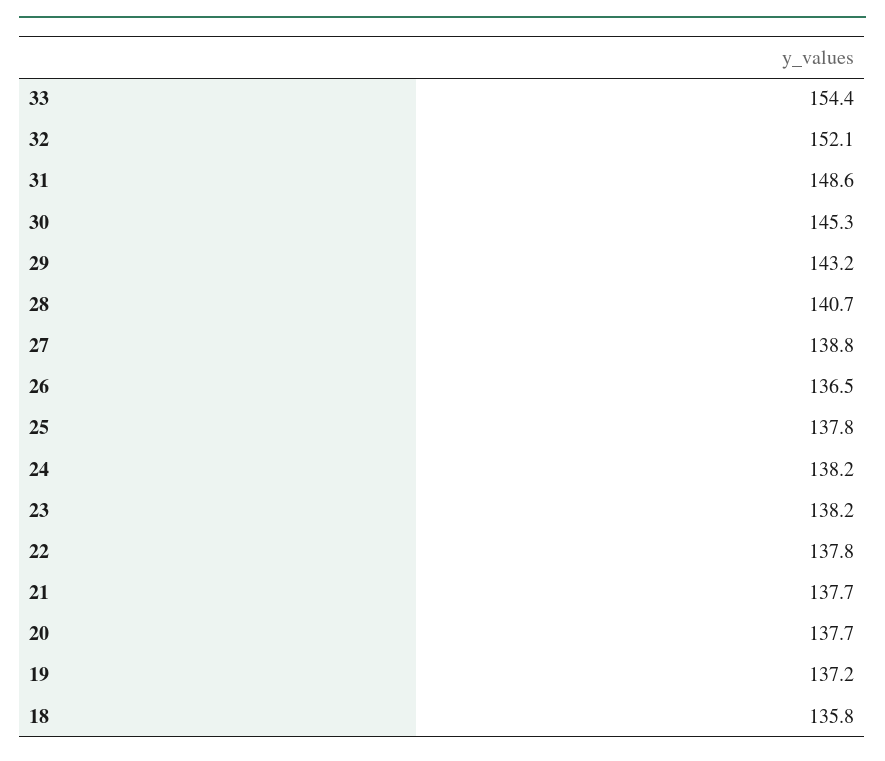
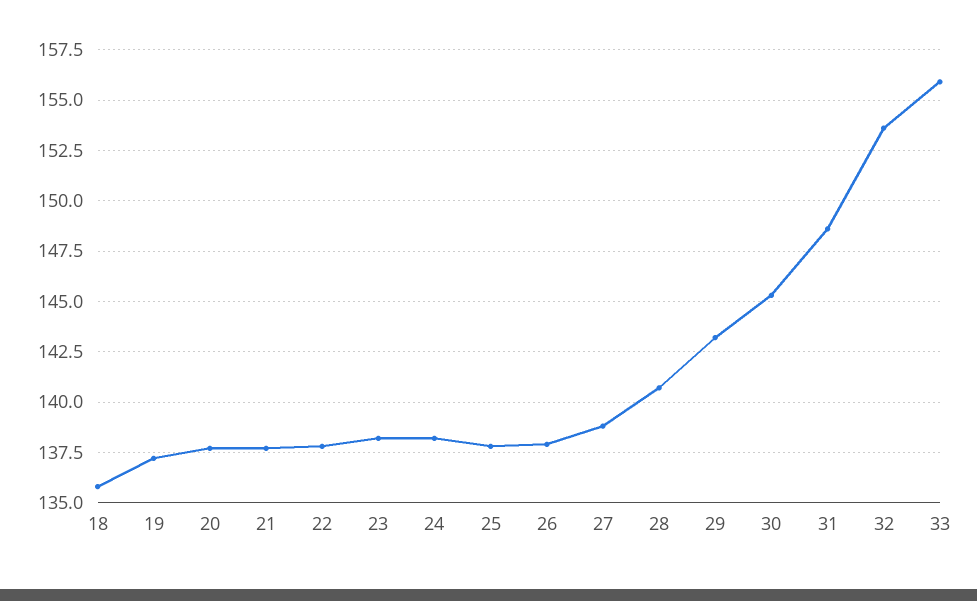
  {
-   "33": 154.4,
+   "33": 156,
-   "32": 152.1,
+   "32": 153.5,
    "31": 148.6,
    "30": 145.3,
    "29": 143.2,
    "28": 140.7,
    "27": 138.8,
-   "26": 136.5,
+   "26": 138,
    "25": 137.8,
    "24": 138.2,
    "23": 138.2,
    "22": 137.8,
    "21": 137.7,
    "20": 137.7,
    "19": 137.2,
    "18": 135.8
  }

